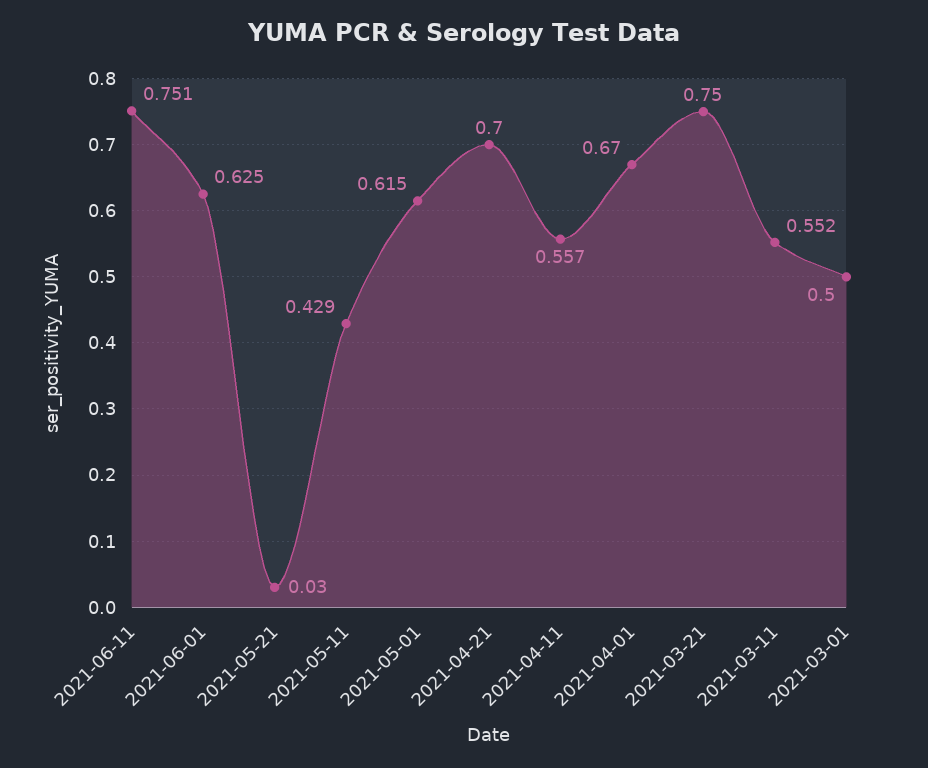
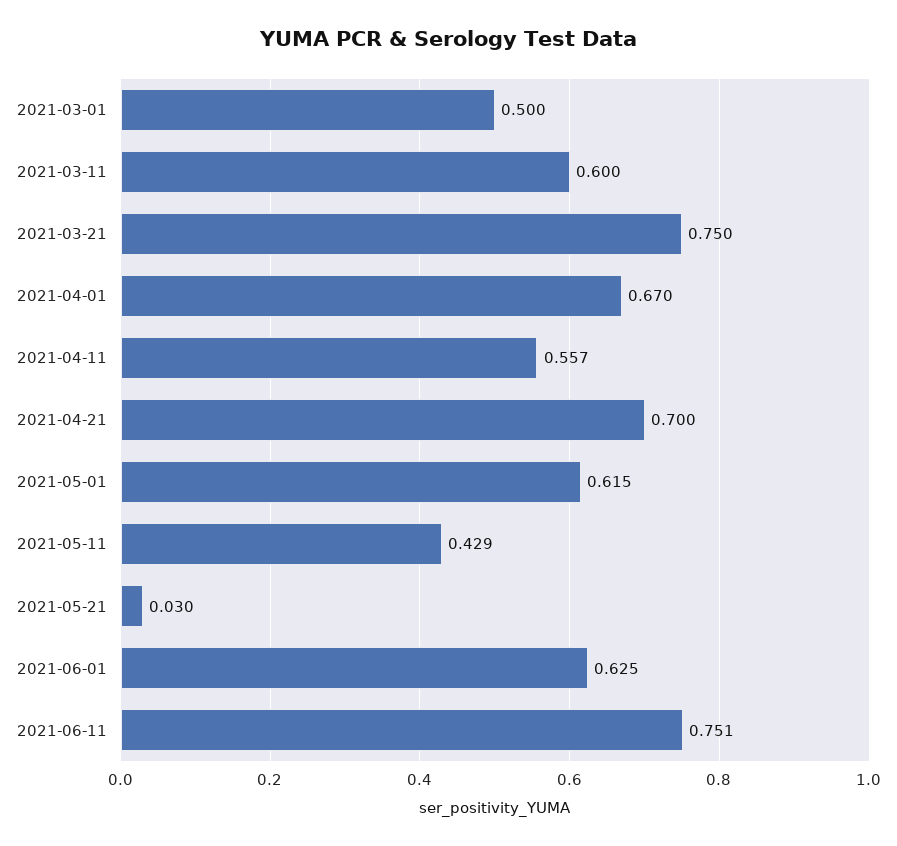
  {
    "2021-06-11": 0.751,
    "2021-06-01": 0.625,
    "2021-05-21": 0.03,
    "2021-05-11": 0.429,
    "2021-05-01": 0.615,
    "2021-04-21": 0.7,
    "2021-04-11": 0.557,
    "2021-04-01": 0.67,
    "2021-03-21": 0.75,
-   "2021-03-11": 0.552,
+   "2021-03-11": 0.6,
    "2021-03-01": 0.5
  }

